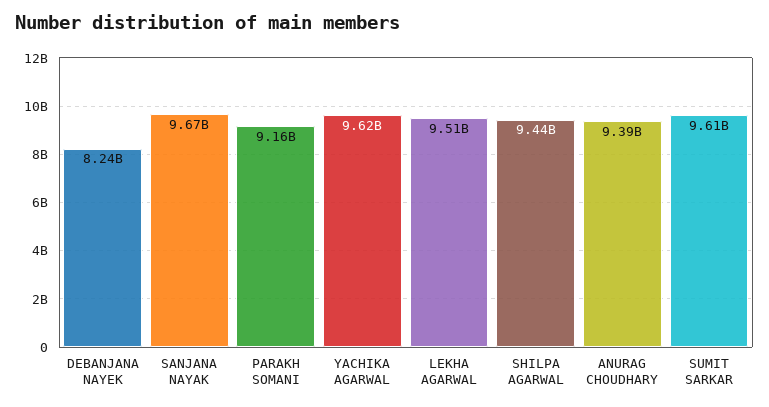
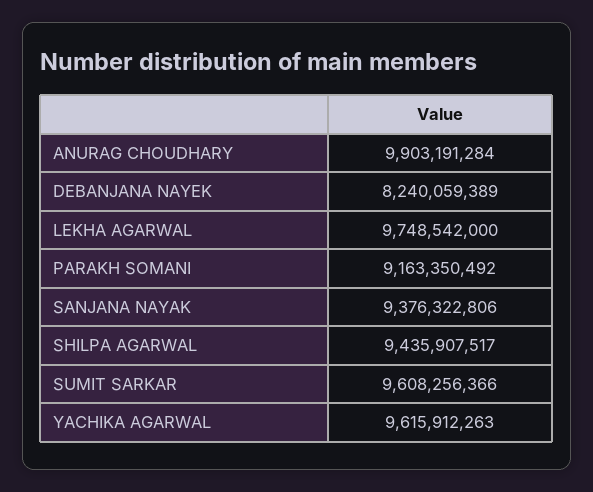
  {
    "DEBANJANA NAYEK": 8240059389,
-   "SANJANA NAYAK": 9670000000,
+   "SANJANA NAYAK": 9376322806,
    "PARAKH SOMANI": 9163350492,
    "YACHIKA AGARWAL": 9615912263,
-   "LEKHA AGARWAL": 9510000000,
+   "LEKHA AGARWAL": 9748542000,
    "SHILPA AGARWAL": 9435907517,
-   "ANURAG CHOUDHARY": 9390000000,
+   "ANURAG CHOUDHARY": 9903191284,
    "SUMIT SARKAR": 9608256366
  }

